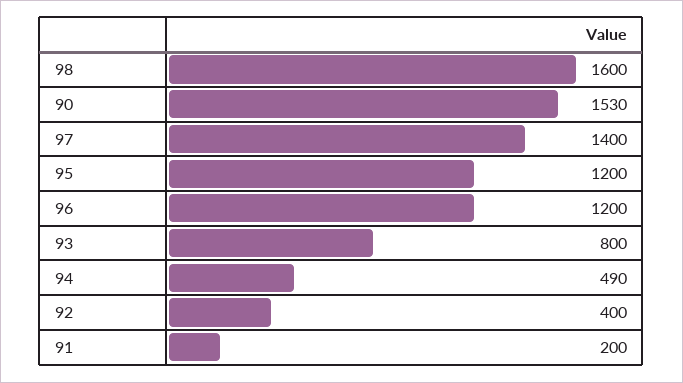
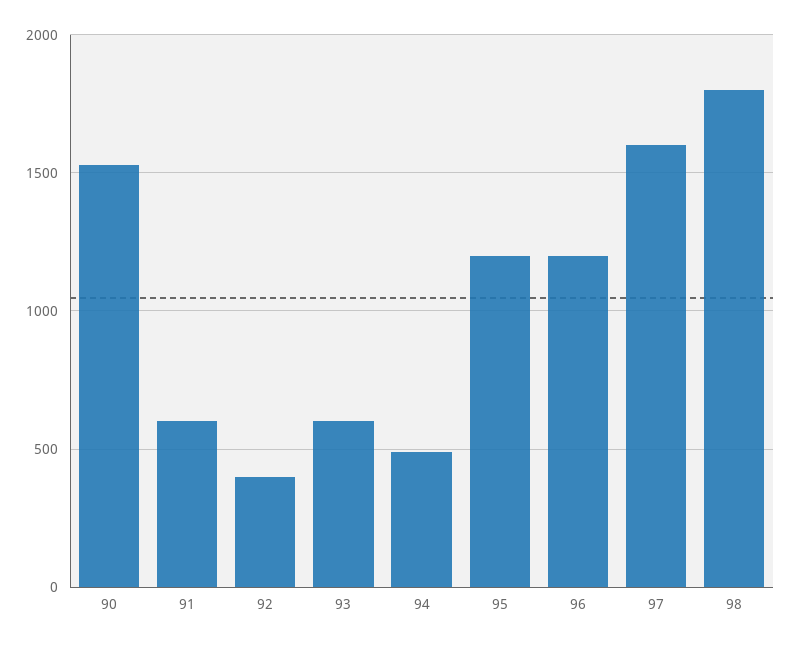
  {
-   "98": 1600,
+   "98": 1800,
    "90": 1530,
-   "97": 1400,
+   "97": 1600,
    "95": 1200,
    "96": 1200,
-   "93": 800,
+   "93": 600,
    "94": 490,
    "92": 400,
-   "91": 200
+   "91": 600
  }

